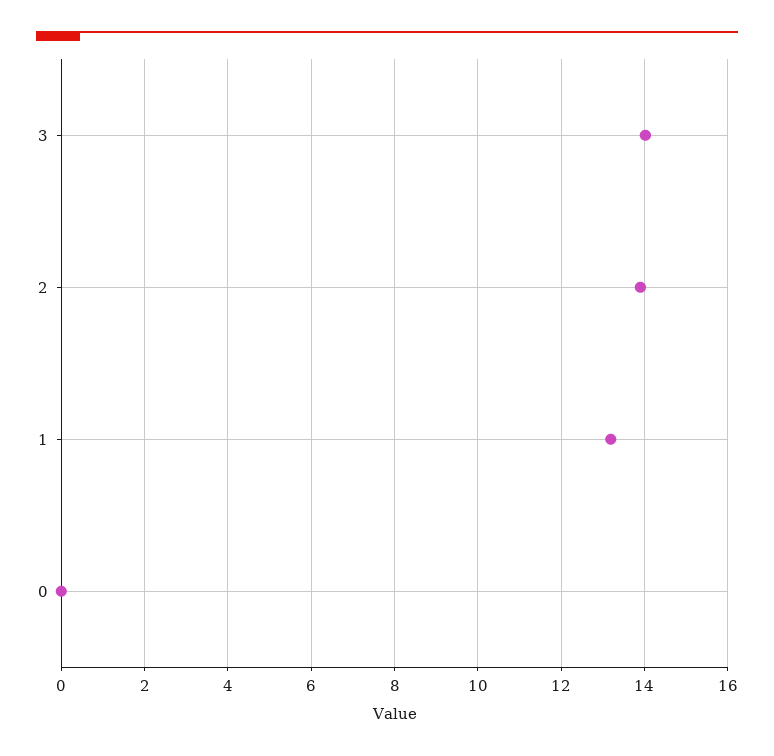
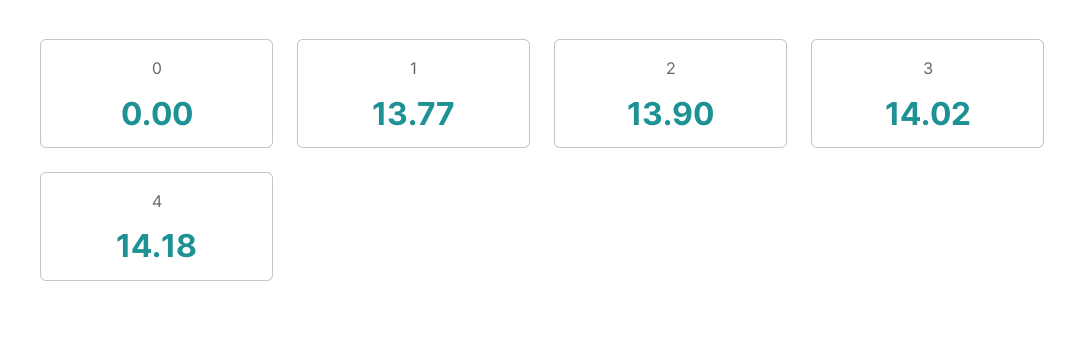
  {
    "3": 14.02,
    "2": 13.9,
-   "1": 13.2,
+   "1": 13.77,
-   "0": 0
+   "0": 0,
+   "4": 14.18
  }

